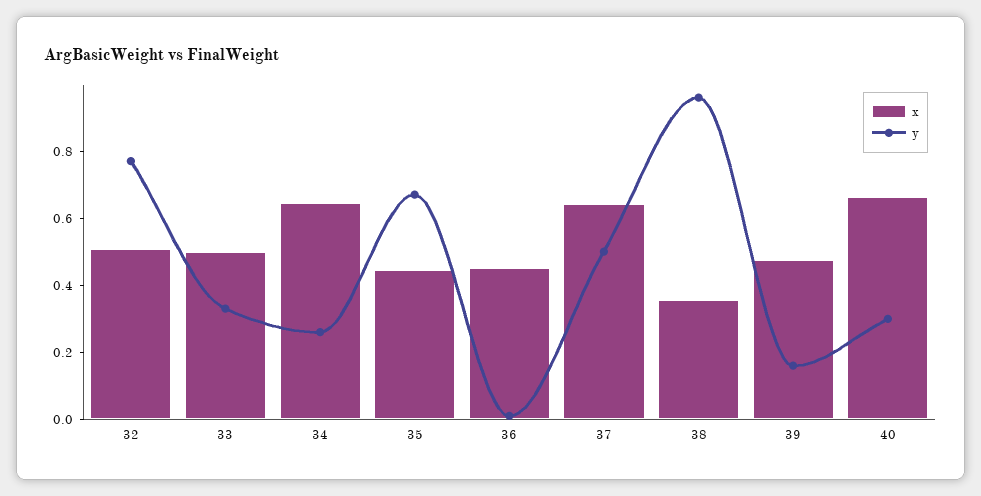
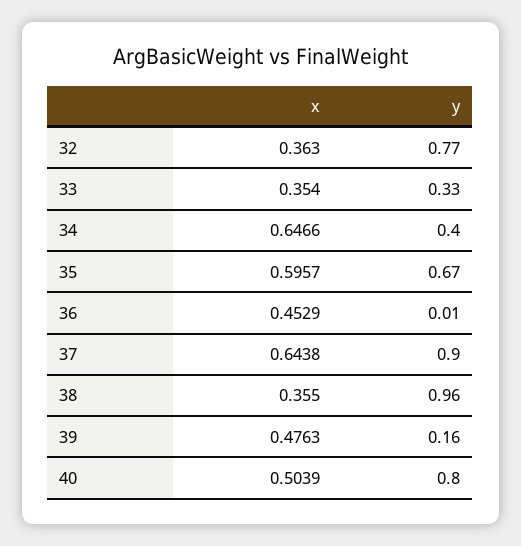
  {
    "x": {
-     "32": 0.5,
+     "32": 0.363,
-     "33": 0.5,
+     "33": 0.354,
      "34": 0.6466,
-     "35": 0.45,
+     "35": 0.5957,
      "36": 0.4529,
      "37": 0.6438,
      "38": 0.355,
      "39": 0.4763,
-     "40": 0.65
+     "40": 0.5039
    },
    "y": {
      "32": 0.77,
      "33": 0.33,
-     "34": 0.25,
+     "34": 0.4,
      "35": 0.67,
      "36": 0.01,
-     "37": 0.5,
+     "37": 0.9,
      "38": 0.96,
      "39": 0.16,
-     "40": 0.3
+     "40": 0.8
    }
  }

